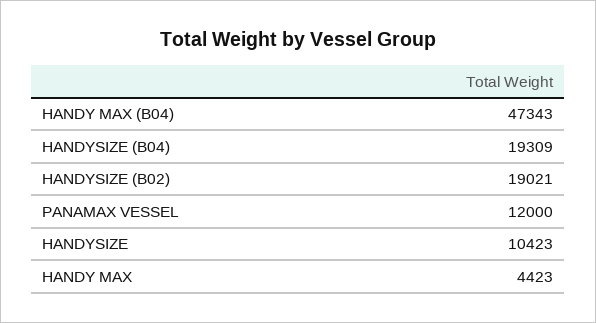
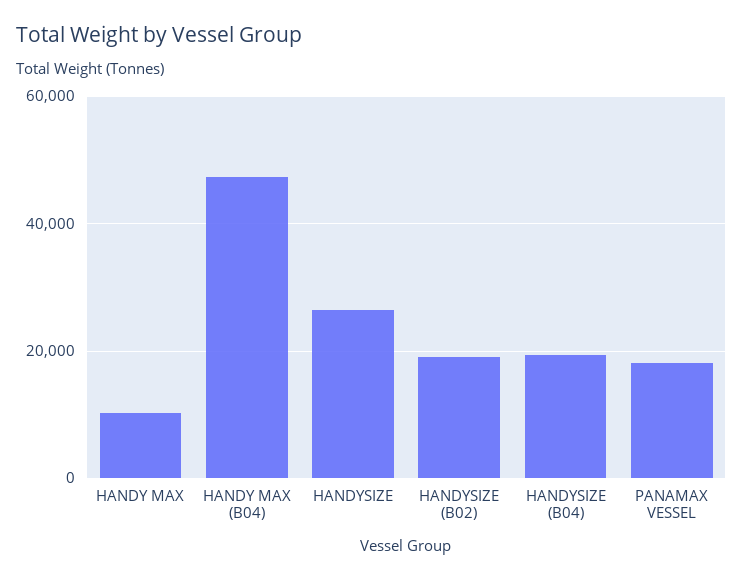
  {
    "HANDY MAX (B04)": 47343,
    "HANDYSIZE (B04)": 19309,
    "HANDYSIZE (B02)": 19021,
-   "PANAMAX VESSEL": 12000,
+   "PANAMAX VESSEL": 18000,
-   "HANDYSIZE": 10423,
+   "HANDYSIZE": 26000,
-   "HANDY MAX": 4423
+   "HANDY MAX": 10000
  }

